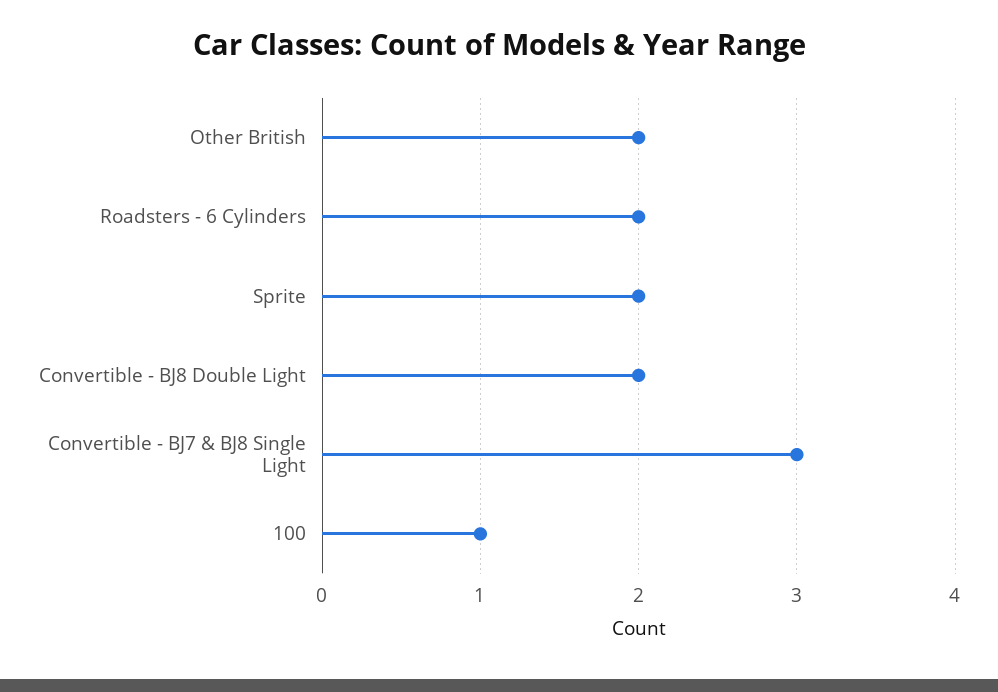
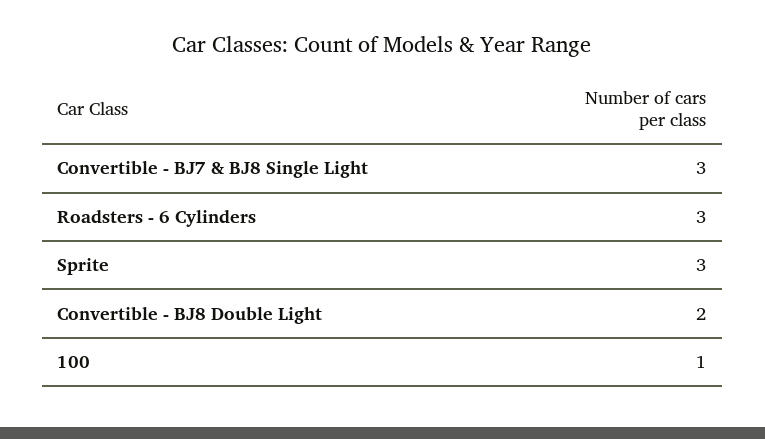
  {
-   "Other British": 2,
-   "Roadsters - 6 Cylinders": 2,
+   "Roadsters - 6 Cylinders": 3,
-   "Sprite": 2,
+   "Sprite": 3,
    "Convertible - BJ8 Double Light": 2,
    "Convertible - BJ7 & BJ8 Single Light": 3,
    "100": 1
  }

